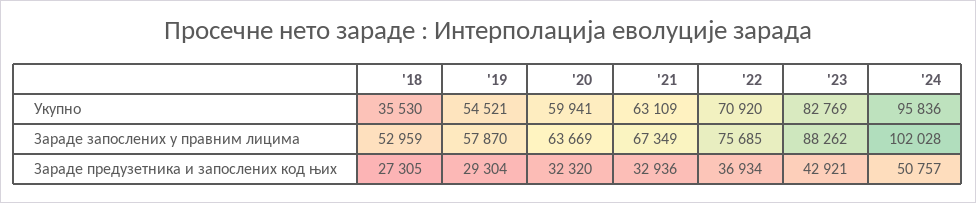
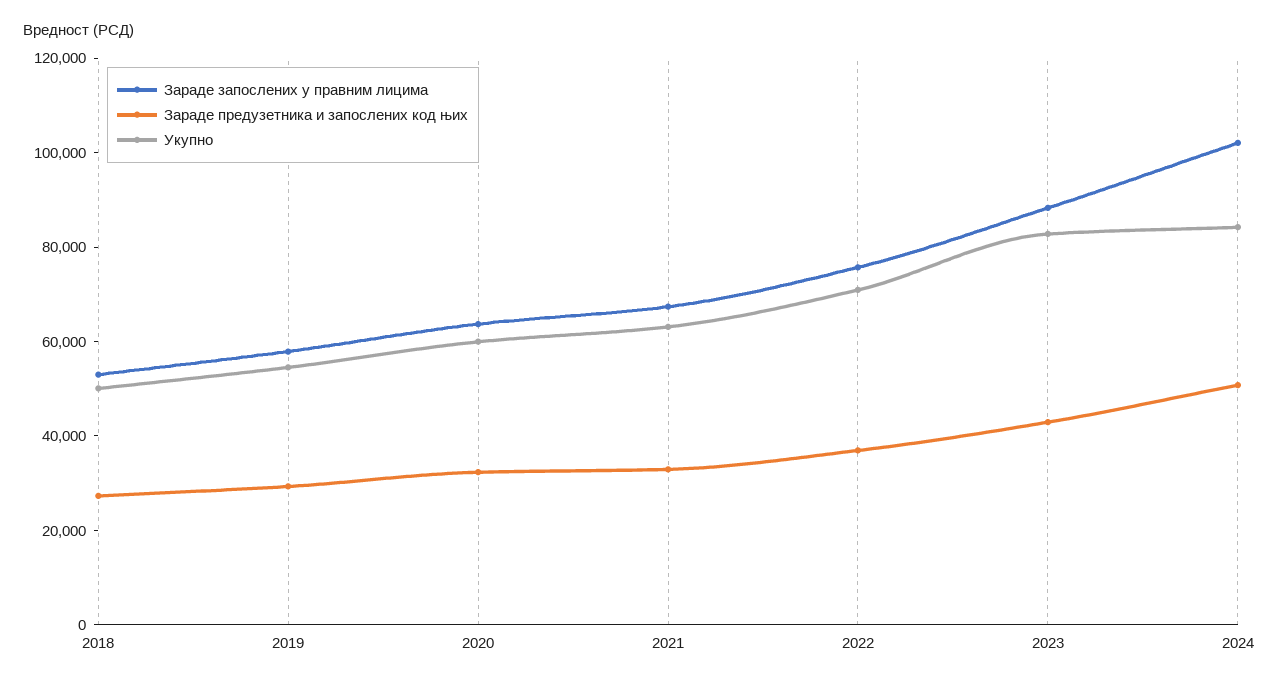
  {
    "Укупно": {
-     "'18": 35530,
+     "'18": 50000,
      "'19": 54521,
      "'20": 59941,
      "'21": 63109,
      "'22": 70920,
      "'23": 82769,
-     "'24": 95836
+     "'24": 85000
    },
    "Зараде запослених у правним лицима": {
      "'18": 52959,
      "'19": 57870,
      "'20": 63669,
      "'21": 67349,
      "'22": 75685,
      "'23": 88262,
      "'24": 102028
    },
    "Зараде предузетника и запослених код њих": {
      "'18": 27305,
      "'19": 29304,
      "'20": 32320,
      "'21": 32936,
      "'22": 36934,
      "'23": 42921,
      "'24": 50757
    }
  }

